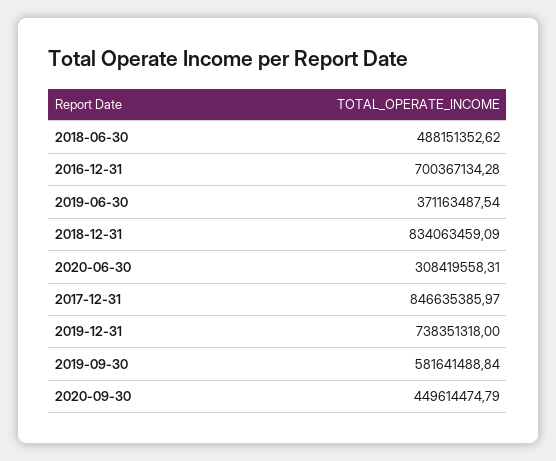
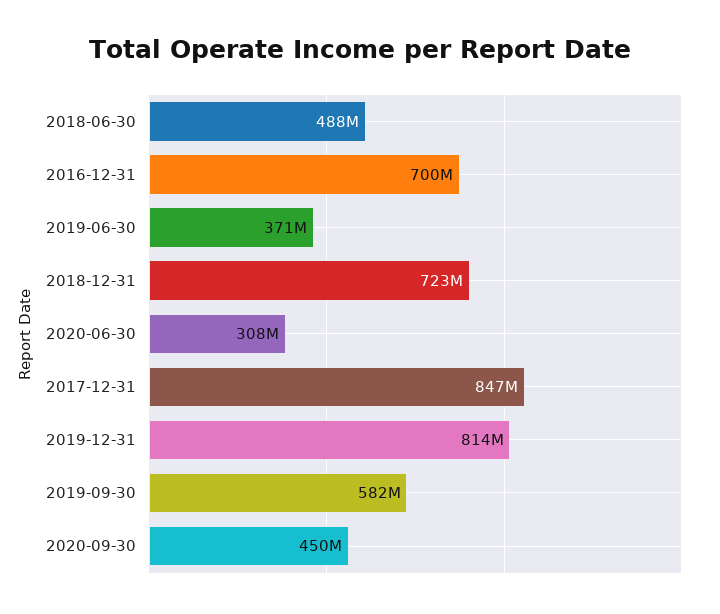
  {
    "2018-06-30": 488151352.62,
    "2016-12-31": 700367134.28,
    "2019-06-30": 371163487.54,
-   "2018-12-31": 834063459.09,
+   "2018-12-31": 723000000,
    "2020-06-30": 308419558.31,
    "2017-12-31": 846635385.97,
-   "2019-12-31": 738351318,
+   "2019-12-31": 814000000,
    "2019-09-30": 581641488.84,
    "2020-09-30": 449614474.79
  }

